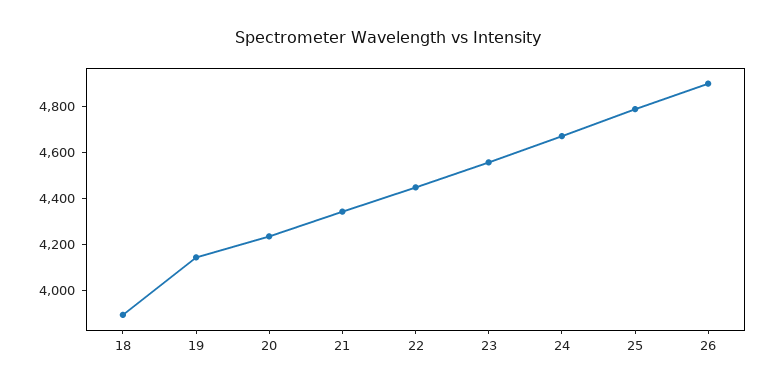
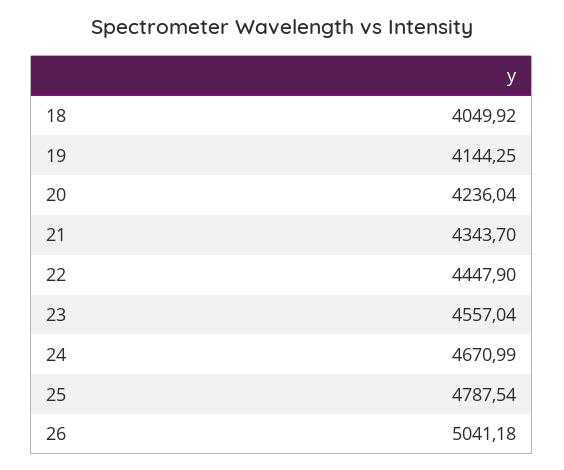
  {
-   "18": 3900,
+   "18": 4049.92,
    "19": 4144.25,
    "20": 4236.04,
    "21": 4343.7,
    "22": 4447.9,
    "23": 4557.04,
    "24": 4670.99,
    "25": 4787.54,
-   "26": 4900
+   "26": 5041.18
  }

